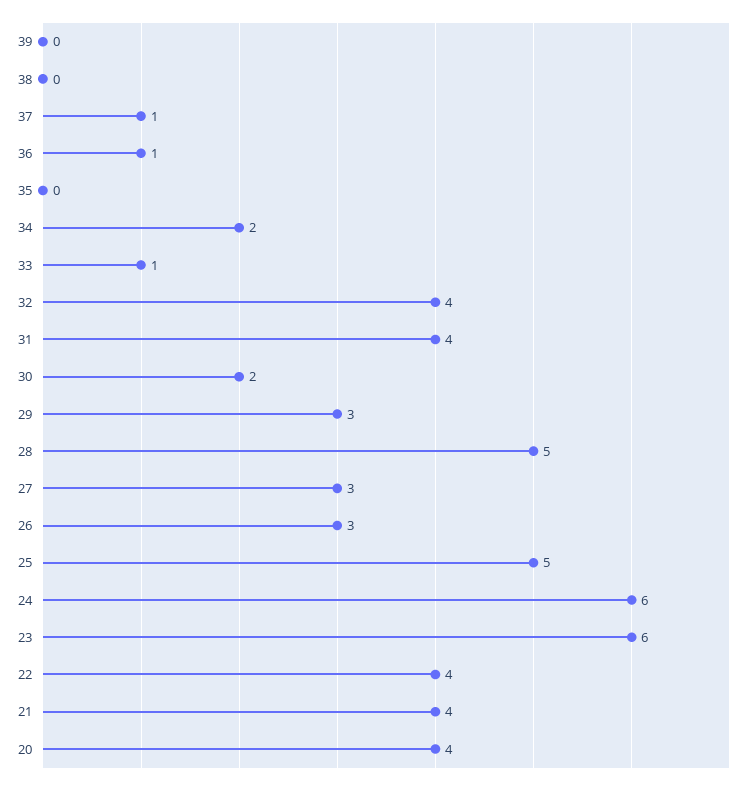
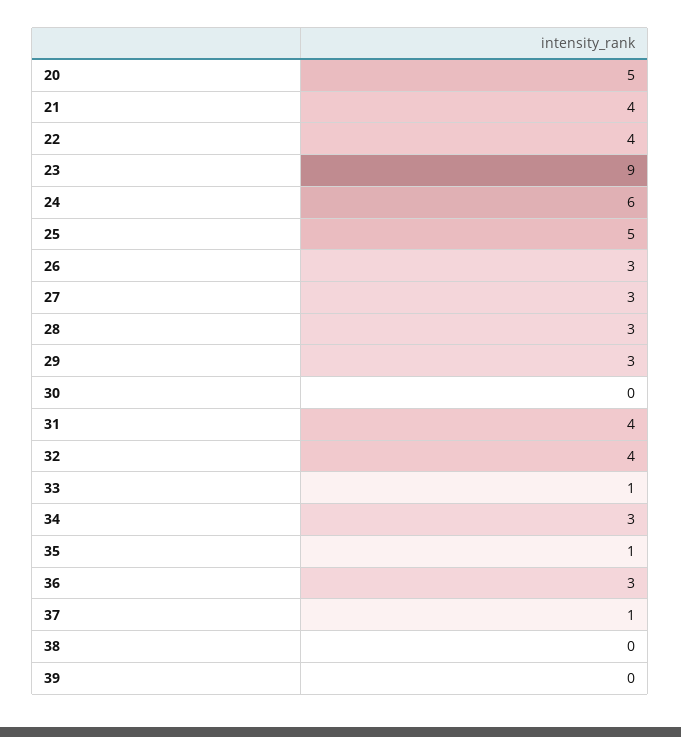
  {
    "39": 0,
    "38": 0,
    "37": 1,
-   "36": 1,
+   "36": 3,
-   "35": 0,
+   "35": 1,
-   "34": 2,
+   "34": 3,
    "33": 1,
    "32": 4,
    "31": 4,
-   "30": 2,
+   "30": 0,
    "29": 3,
-   "28": 5,
+   "28": 3,
    "27": 3,
    "26": 3,
    "25": 5,
    "24": 6,
-   "23": 6,
+   "23": 9,
    "22": 4,
    "21": 4,
-   "20": 4
+   "20": 5
  }

